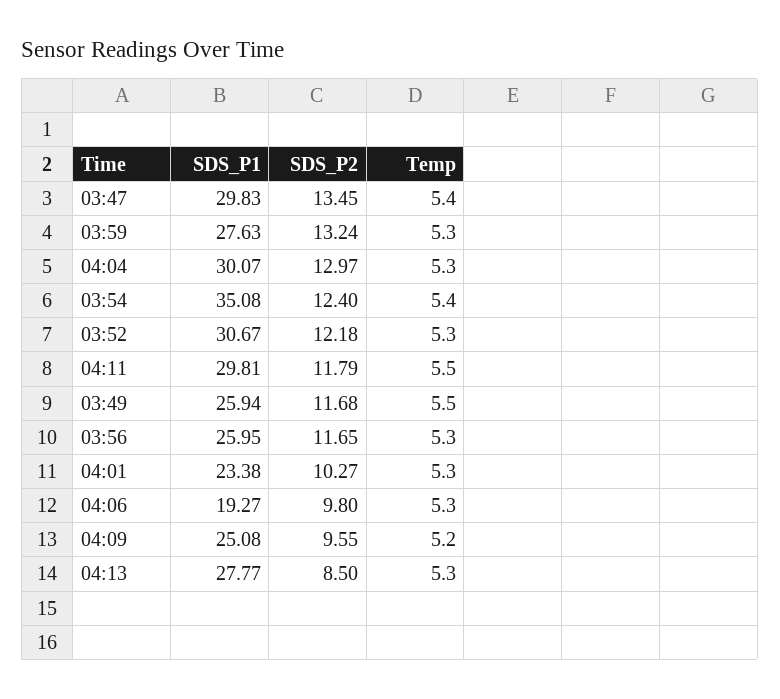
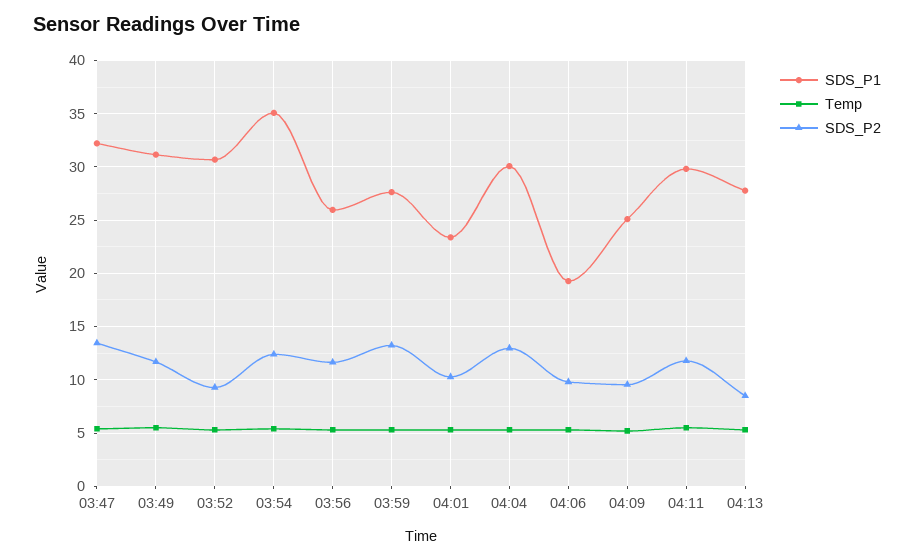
  {
    "SDS_P1": {
-     "03:47": 29.83,
+     "03:47": 32,
      "03:59": 27.63,
      "04:04": 30.07,
      "03:54": 35.08,
      "03:52": 30.67,
      "04:11": 29.81,
-     "03:49": 25.94,
+     "03:49": 31,
      "03:56": 25.95,
      "04:01": 23.38,
      "04:06": 19.27,
      "04:09": 25.08,
      "04:13": 27.77
    },
    "SDS_P2": {
      "03:47": 13.45,
      "03:59": 13.24,
      "04:04": 12.97,
      "03:54": 12.4,
-     "03:52": 12.18,
+     "03:52": 9,
      "04:11": 11.79,
      "03:49": 11.68,
      "03:56": 11.65,
      "04:01": 10.27,
      "04:06": 9.8,
      "04:09": 9.55,
      "04:13": 8.5
    },
    "Temp": {
      "03:47": 5.4,
      "03:59": 5.3,
      "04:04": 5.3,
      "03:54": 5.4,
      "03:52": 5.3,
      "04:11": 5.5,
      "03:49": 5.5,
      "03:56": 5.3,
      "04:01": 5.3,
      "04:06": 5.3,
      "04:09": 5.2,
      "04:13": 5.3
    }
  }

